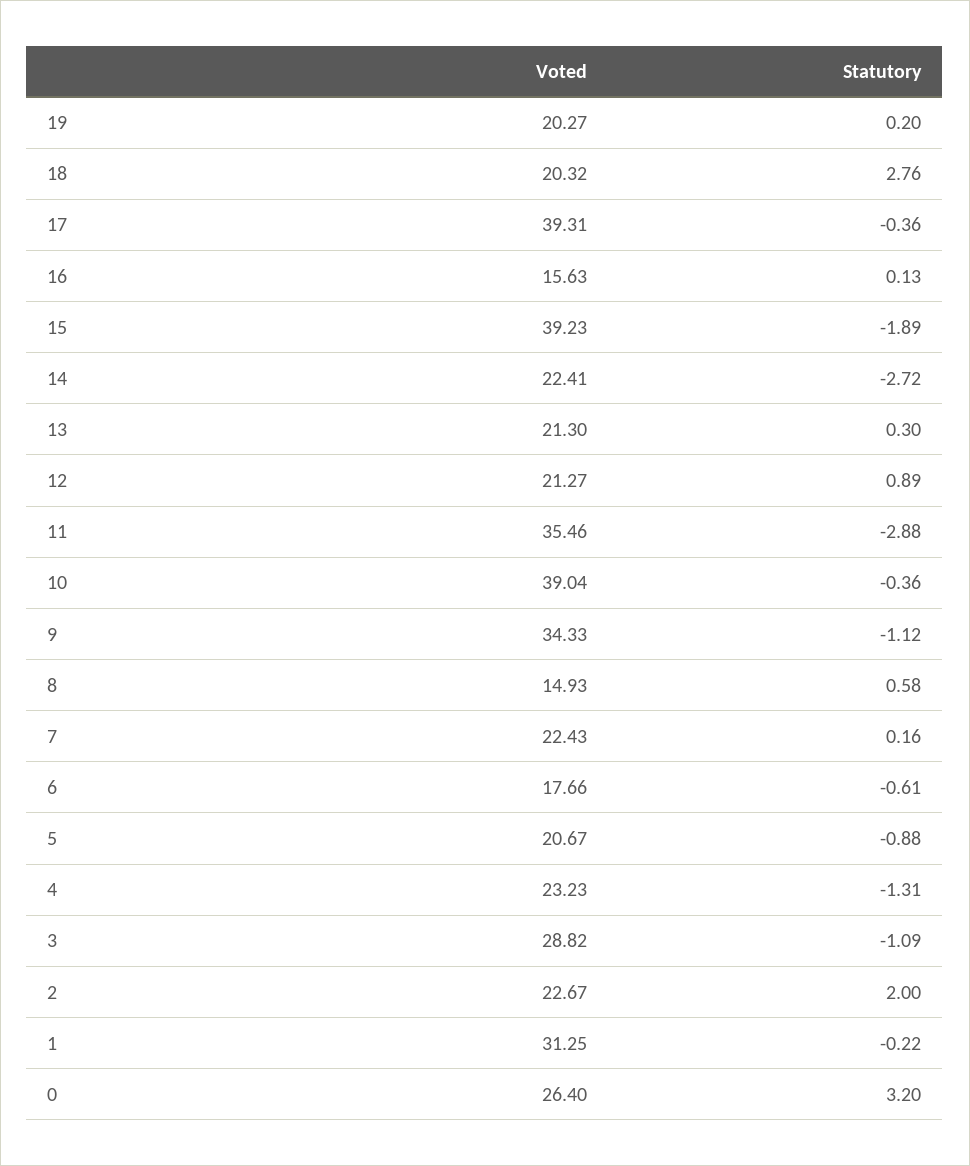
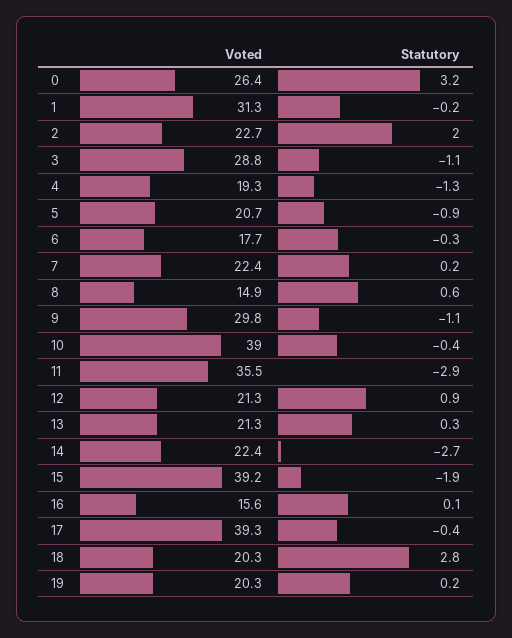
  {
    "Voted": {
      "19": 20.27,
      "18": 20.32,
      "17": 39.31,
      "16": 15.63,
      "15": 39.23,
      "14": 22.41,
      "13": 21.3,
      "12": 21.27,
      "11": 35.46,
      "10": 39.04,
-     "9": 34.33,
+     "9": 29.8,
      "8": 14.93,
      "7": 22.43,
      "6": 17.66,
      "5": 20.67,
-     "4": 23.23,
+     "4": 19.3,
      "3": 28.82,
      "2": 22.67,
      "1": 31.25,
      "0": 26.4
    },
    "Statutory": {
      "19": 0.2,
      "18": 2.76,
      "17": -0.36,
      "16": 0.13,
      "15": -1.89,
      "14": -2.72,
      "13": 0.3,
      "12": 0.89,
      "11": -2.88,
      "10": -0.36,
      "9": -1.12,
      "8": 0.58,
      "7": 0.16,
-     "6": -0.61,
+     "6": -0.3,
      "5": -0.88,
      "4": -1.31,
      "3": -1.09,
      "2": 2,
      "1": -0.22,
      "0": 3.2
    }
  }

